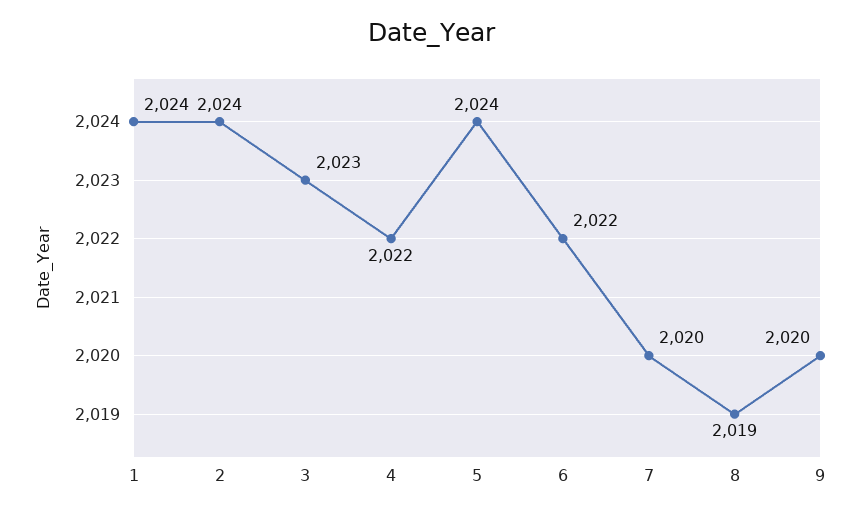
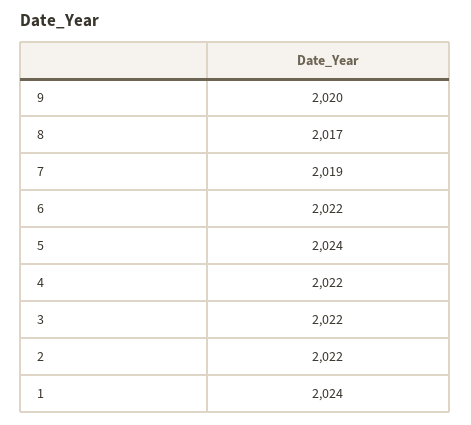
  {
    "1": 2024,
-   "2": 2024,
+   "2": 2022,
-   "3": 2023,
+   "3": 2022,
    "4": 2022,
    "5": 2024,
    "6": 2022,
-   "7": 2020,
+   "7": 2019,
-   "8": 2019,
+   "8": 2017,
    "9": 2020
  }

